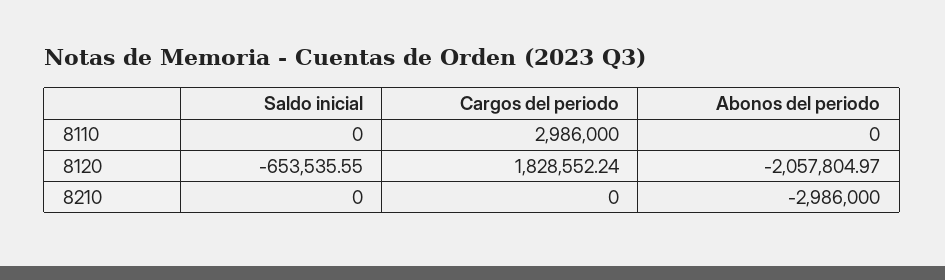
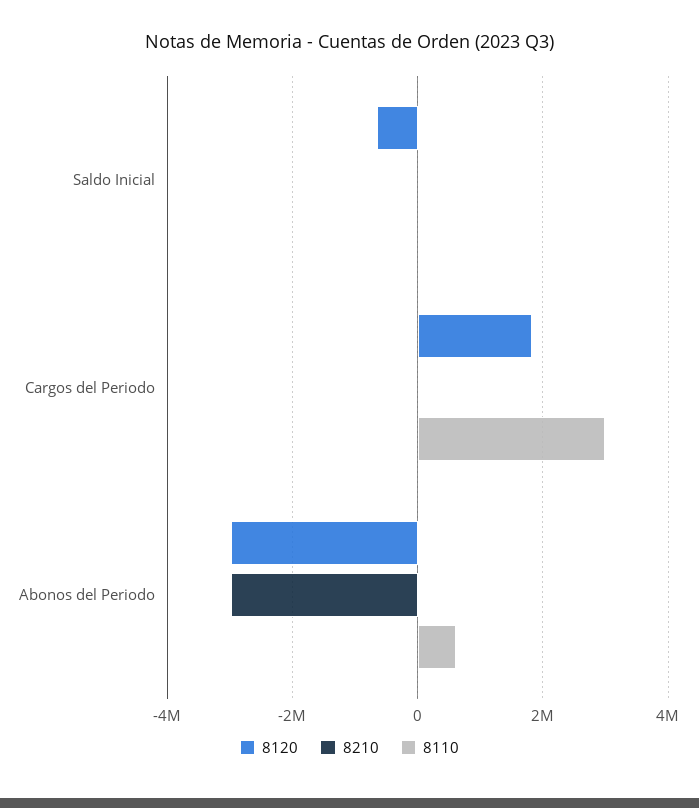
  {
    "8110": {
      "Saldo inicial": 0,
      "Cargos del periodo": 2986000,
-     "Abonos del periodo": 0
+     "Abonos del periodo": 600000
    },
    "8120": {
      "Saldo inicial": -653535.55,
      "Cargos del periodo": 1828552.24,
-     "Abonos del periodo": -2057804.97
+     "Abonos del periodo": -3000000
    },
    "8210": {
      "Saldo inicial": 0,
      "Cargos del periodo": 0,
      "Abonos del periodo": -2986000
    }
  }

